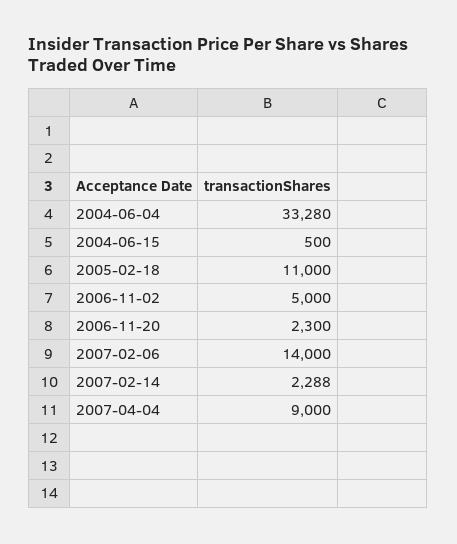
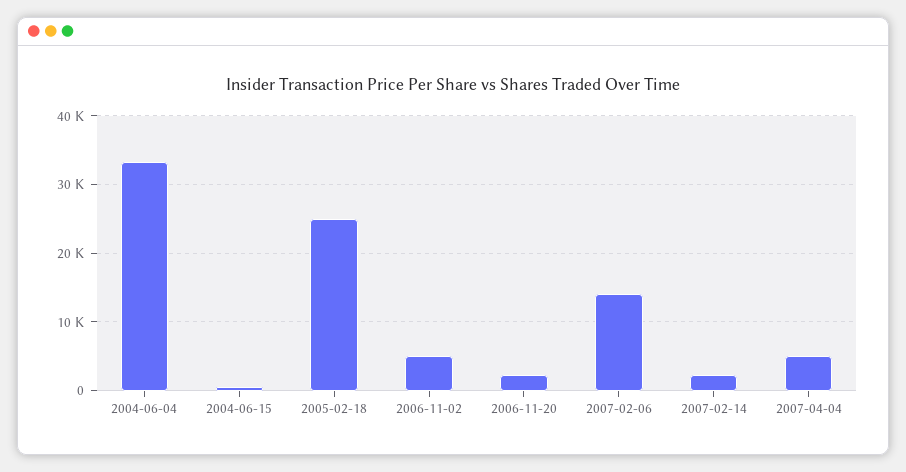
  {
    "2004-06-04": 33280,
    "2004-06-15": 500,
-   "2005-02-18": 11000,
+   "2005-02-18": 25000,
    "2006-11-02": 5000,
    "2006-11-20": 2300,
    "2007-02-06": 14000,
    "2007-02-14": 2288,
-   "2007-04-04": 9000
+   "2007-04-04": 5000
  }

